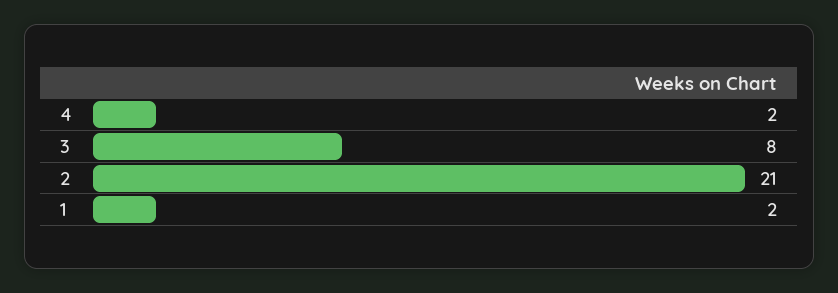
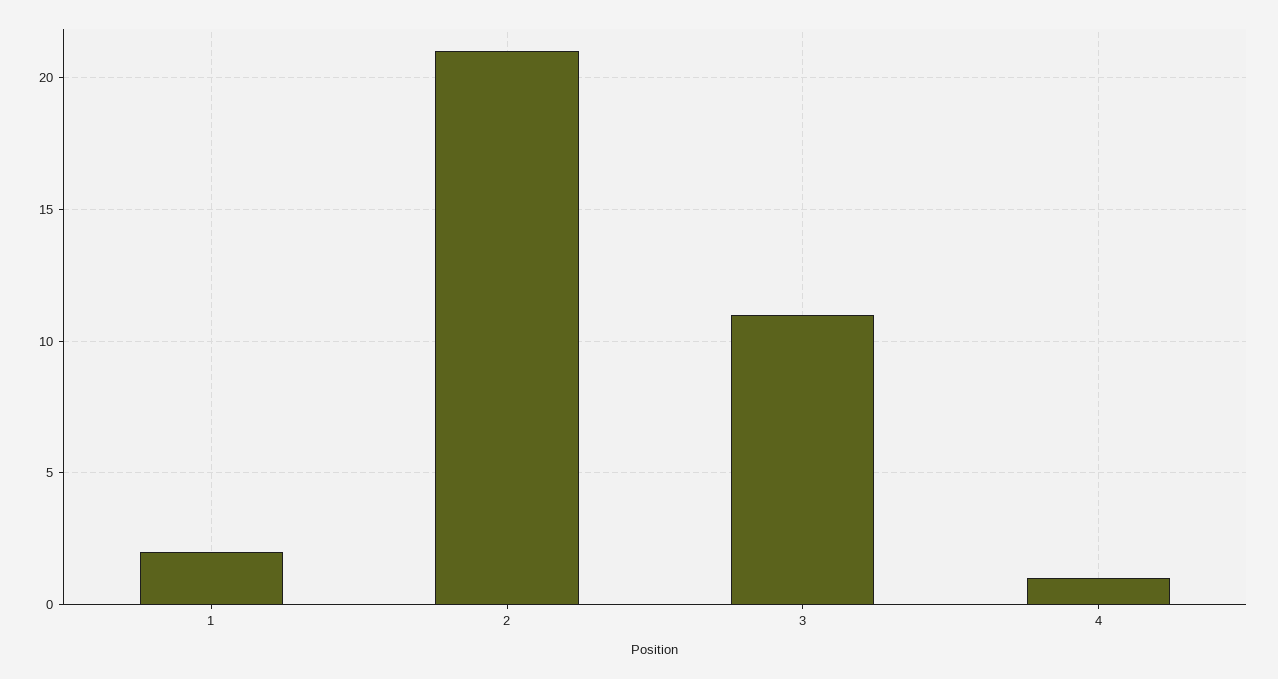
  {
-   "4": 2,
+   "4": 1,
-   "3": 8,
+   "3": 11,
    "2": 21,
    "1": 2
  }

